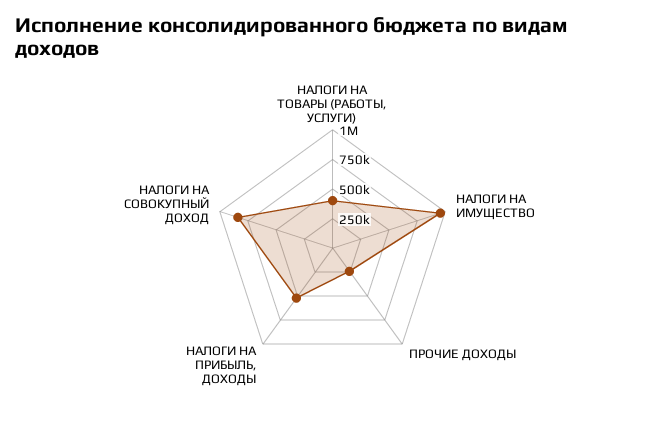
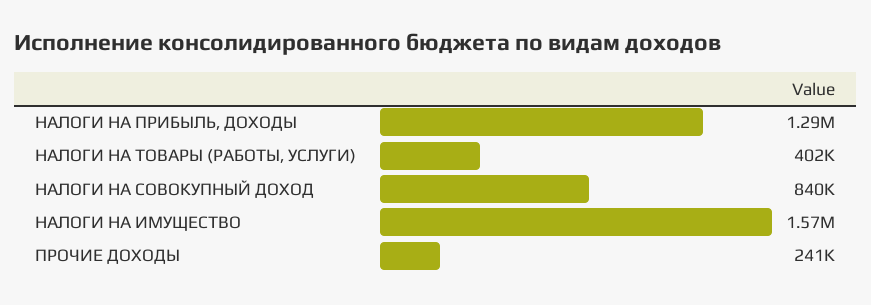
  {
    "НАЛОГИ НА ТОВАРЫ (РАБОТЫ, УСЛУГИ)": 402000,
-   "НАЛОГИ НА ИМУЩЕСТВО": 1000000,
+   "НАЛОГИ НА ИМУЩЕСТВО": 1570000,
    "ПРОЧИЕ ДОХОДЫ": 241000,
-   "НАЛОГИ НА ПРИБЫЛЬ, ДОХОДЫ": 500000,
+   "НАЛОГИ НА ПРИБЫЛЬ, ДОХОДЫ": 1290000,
    "НАЛОГИ НА СОВОКУПНЫЙ ДОХОД": 840000
  }

